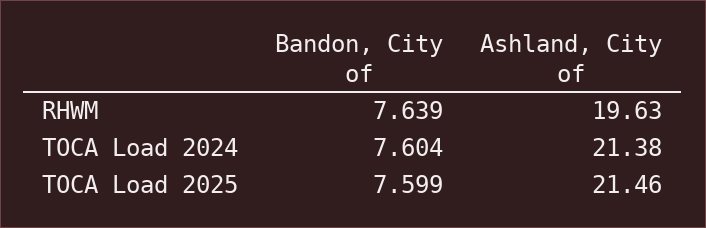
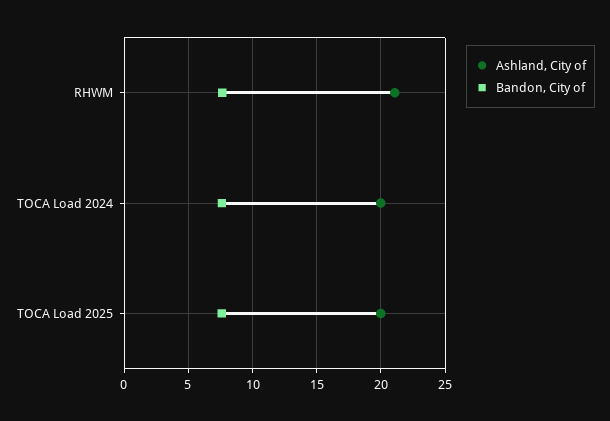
  {
    "Bandon, City of": {
      "RHWM": 7.639,
      "TOCA Load 2024": 7.604,
      "TOCA Load 2025": 7.599
    },
    "Ashland, City of": {
-     "RHWM": 19.63,
+     "RHWM": 21,
-     "TOCA Load 2024": 21.38,
+     "TOCA Load 2024": 20,
-     "TOCA Load 2025": 21.46
+     "TOCA Load 2025": 20
    }
  }

